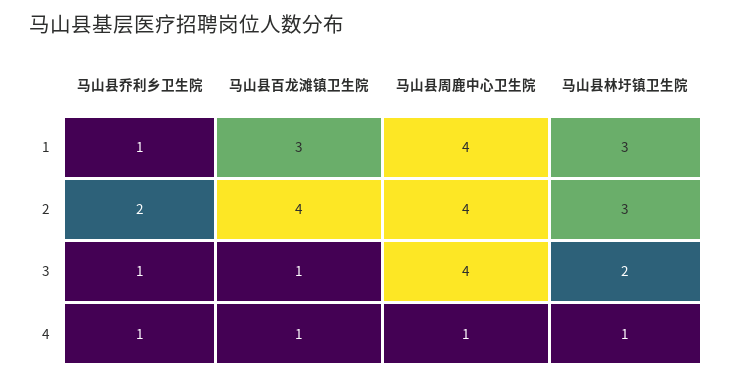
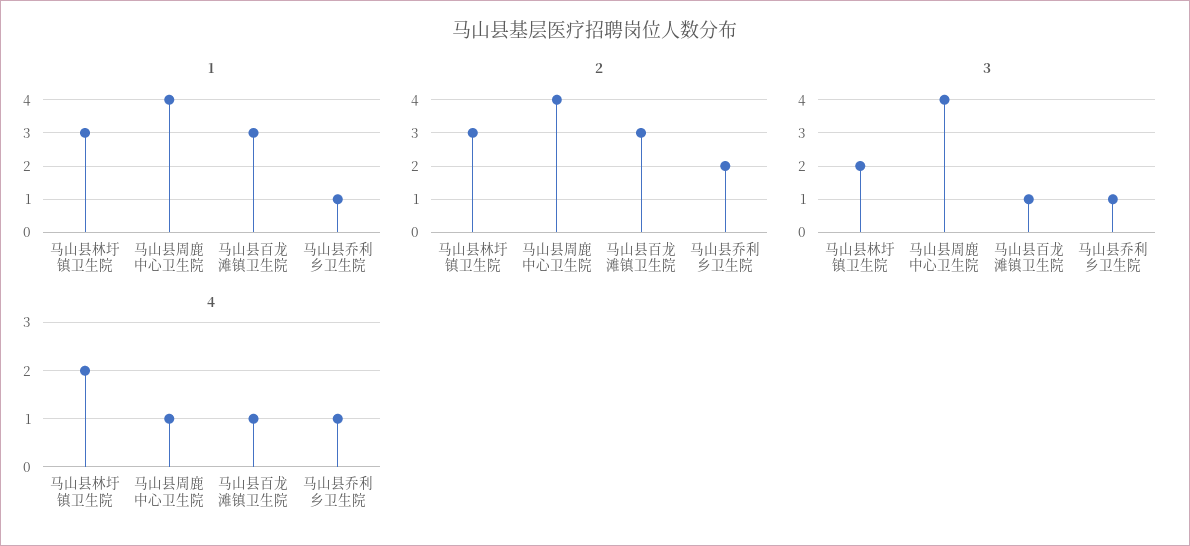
  {
    "1": {
      "马山县乔利乡卫生院": 1,
      "马山县百龙滩镇卫生院": 3,
      "马山县周鹿中心卫生院": 4,
      "马山县林圩镇卫生院": 3
    },
    "2": {
      "马山县乔利乡卫生院": 2,
-     "马山县百龙滩镇卫生院": 4,
+     "马山县百龙滩镇卫生院": 3,
      "马山县周鹿中心卫生院": 4,
      "马山县林圩镇卫生院": 3
    },
    "3": {
      "马山县乔利乡卫生院": 1,
      "马山县百龙滩镇卫生院": 1,
      "马山县周鹿中心卫生院": 4,
      "马山县林圩镇卫生院": 2
    },
    "4": {
      "马山县乔利乡卫生院": 1,
      "马山县百龙滩镇卫生院": 1,
      "马山县周鹿中心卫生院": 1,
-     "马山县林圩镇卫生院": 1
+     "马山县林圩镇卫生院": 2
    }
  }

